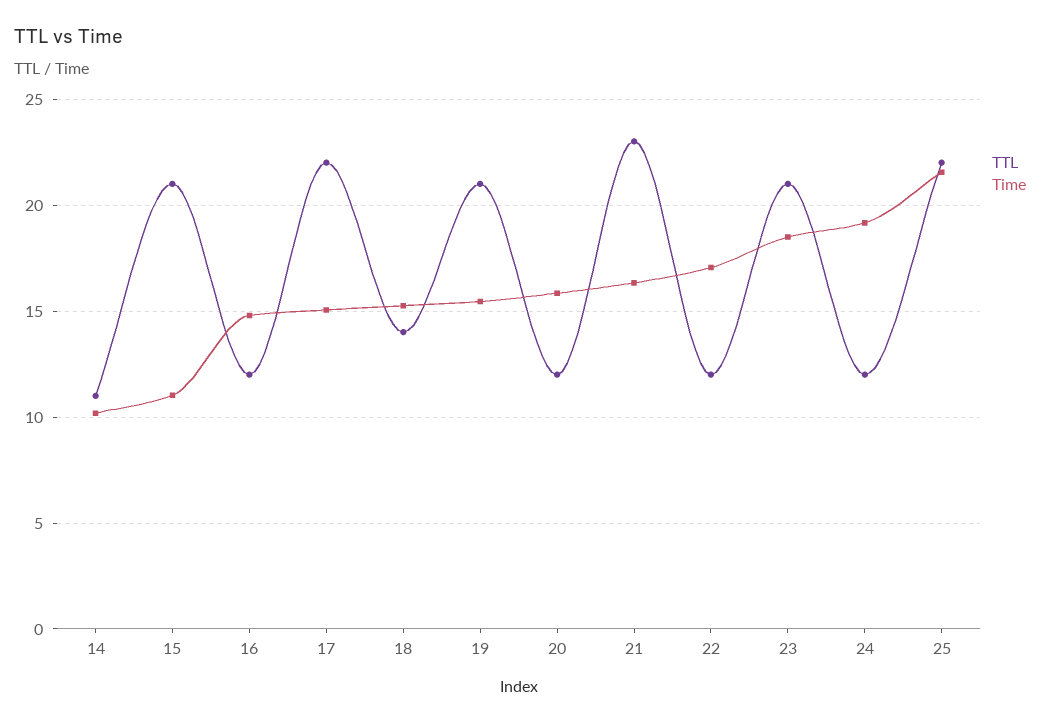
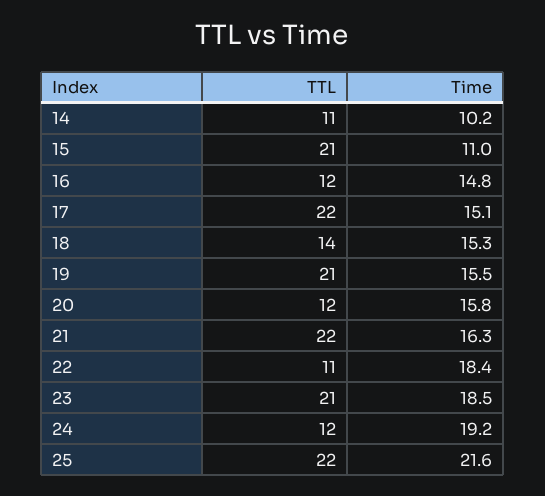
  {
    "TTL": {
      "14": 11,
      "15": 21,
      "16": 12,
      "17": 22,
      "18": 14,
      "19": 21,
      "20": 12,
-     "21": 23,
+     "21": 22,
-     "22": 12,
+     "22": 11,
      "23": 21,
      "24": 12,
      "25": 22
    },
    "Time": {
      "14": 10.2,
      "15": 11,
      "16": 14.8,
      "17": 15.1,
      "18": 15.3,
      "19": 15.5,
      "20": 15.8,
      "21": 16.3,
-     "22": 17,
+     "22": 18.4,
      "23": 18.5,
      "24": 19.2,
      "25": 21.6
    }
  }

